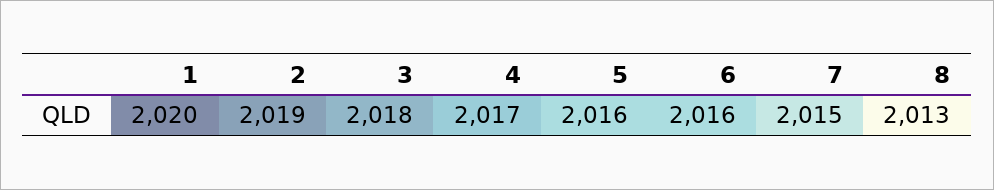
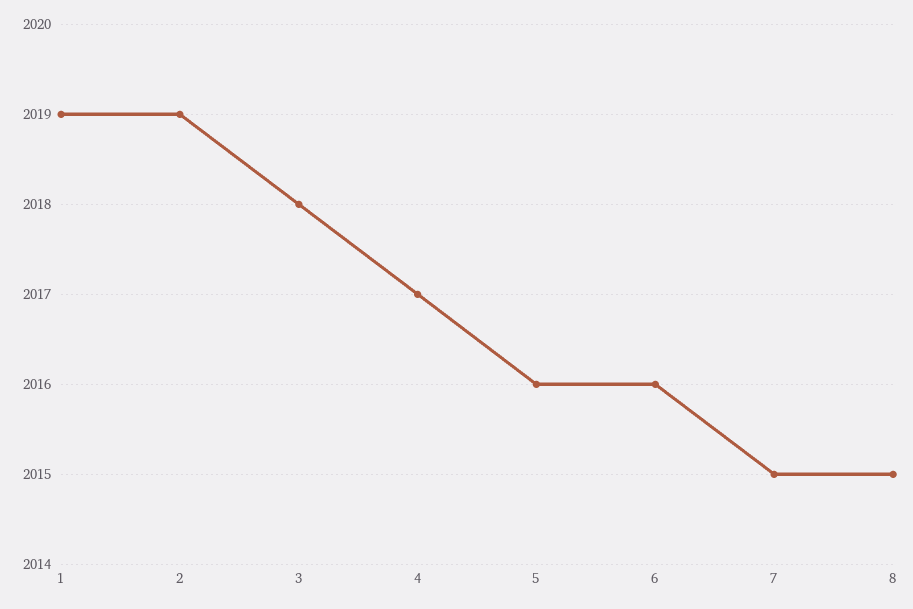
  {
-   "1": 2020,
+   "1": 2019,
    "2": 2019,
    "3": 2018,
    "4": 2017,
    "5": 2016,
    "6": 2016,
    "7": 2015,
-   "8": 2013
+   "8": 2015
  }

